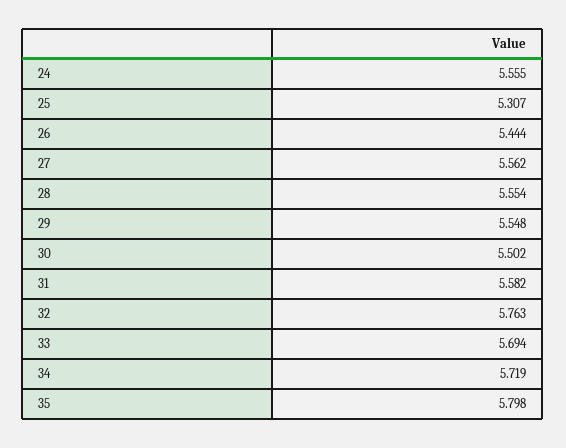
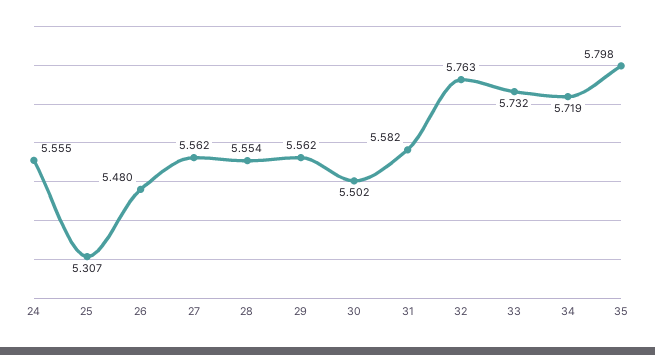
  {
    "24": 5.555,
    "25": 5.307,
-   "26": 5.444,
+   "26": 5.48,
    "27": 5.562,
    "28": 5.554,
-   "29": 5.548,
+   "29": 5.562,
    "30": 5.502,
    "31": 5.582,
    "32": 5.763,
-   "33": 5.694,
+   "33": 5.732,
    "34": 5.719,
    "35": 5.798
  }

